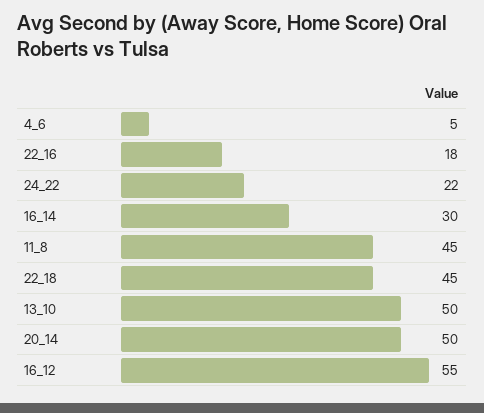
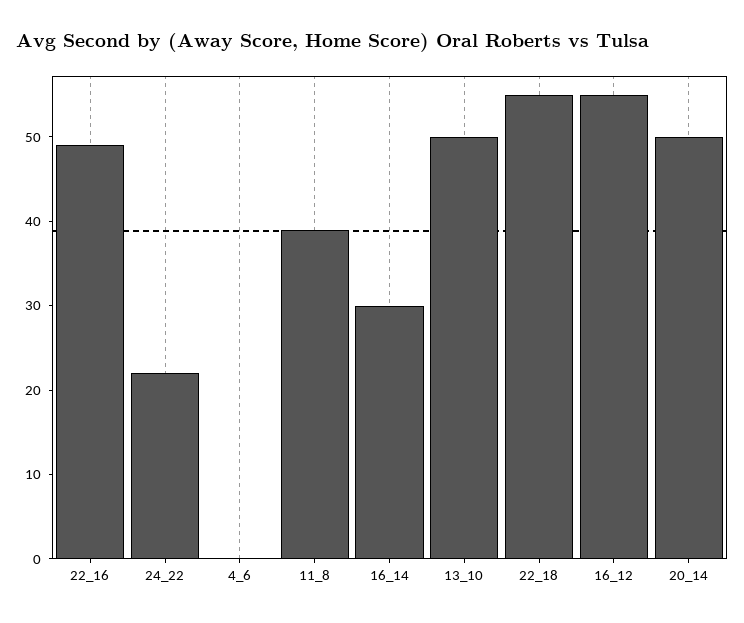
  {
-   "4_6": 5,
+   "4_6": 0,
-   "22_16": 18,
+   "22_16": 49,
    "24_22": 22,
    "16_14": 30,
-   "11_8": 45,
+   "11_8": 39,
-   "22_18": 45,
+   "22_18": 55,
    "13_10": 50,
    "20_14": 50,
    "16_12": 55
  }

